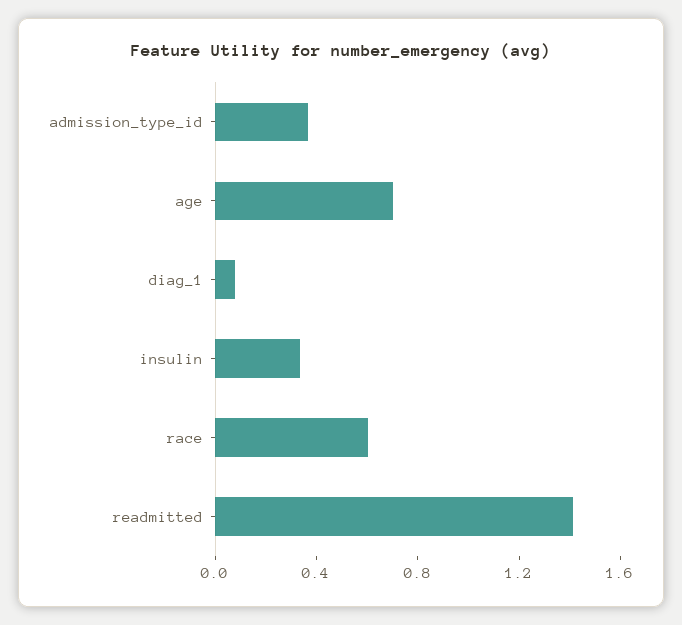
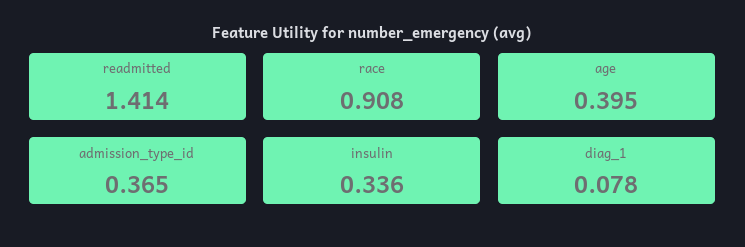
  {
    "admission_type_id": 0.365,
-   "age": 0.7,
+   "age": 0.395,
    "diag_1": 0.078,
    "insulin": 0.336,
-   "race": 0.6,
+   "race": 0.908,
    "readmitted": 1.414
  }

